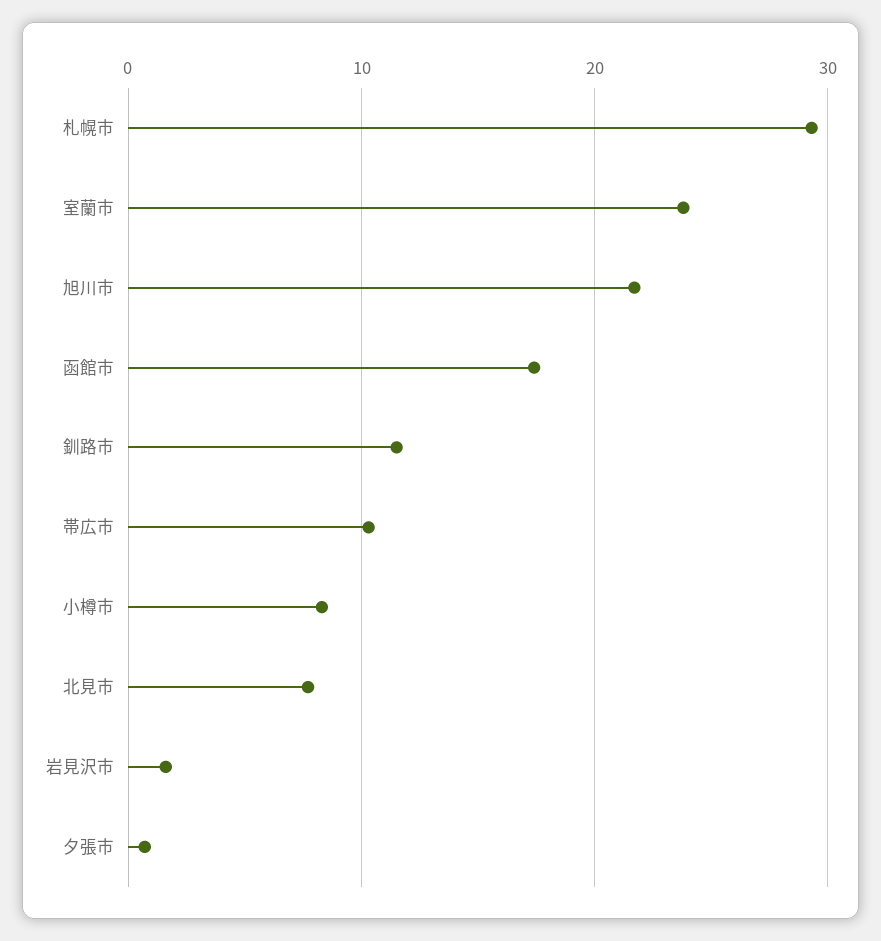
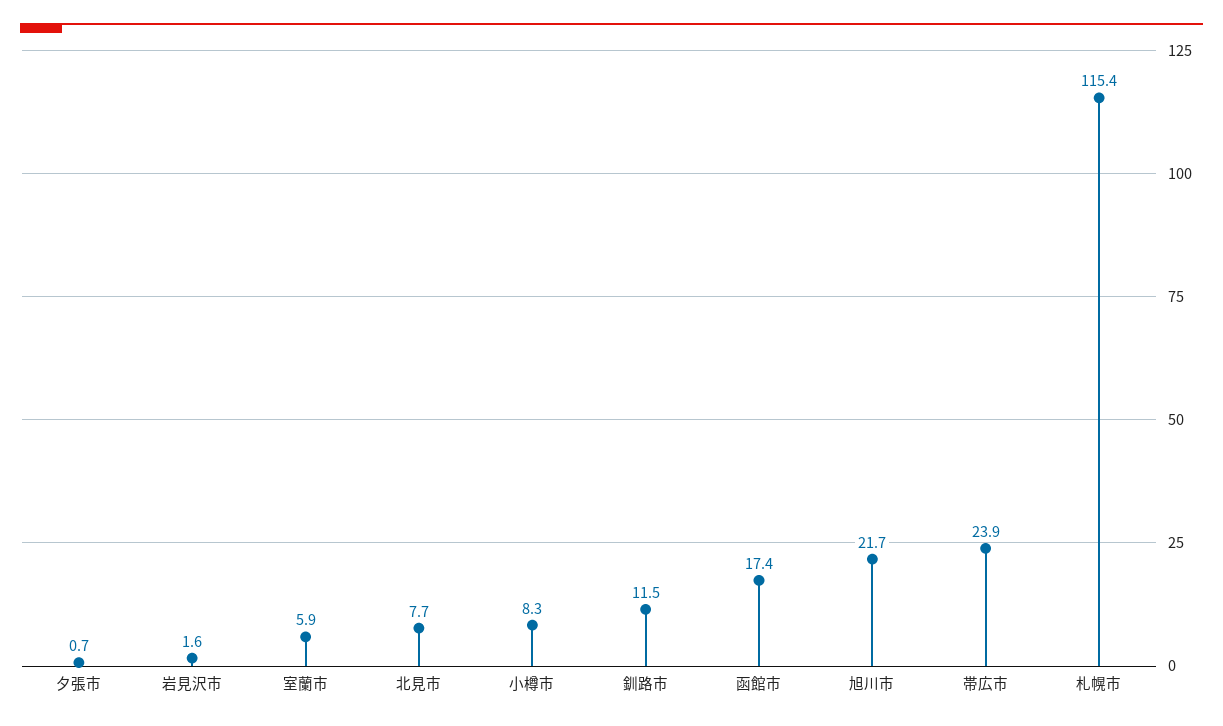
  {
-   "札幌市": 29,
+   "札幌市": 115.4,
-   "室蘭市": 24,
+   "室蘭市": 5.9,
    "旭川市": 21.7,
    "函館市": 17.4,
    "釧路市": 11.5,
-   "帯広市": 10,
+   "帯広市": 23.9,
    "小樽市": 8.3,
    "北見市": 7.7,
    "岩見沢市": 1.6,
    "夕張市": 0.7
  }

